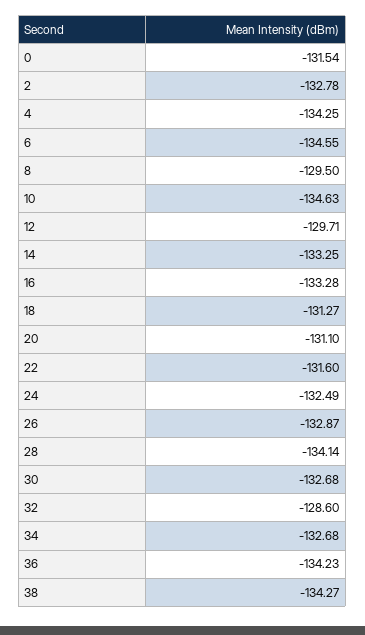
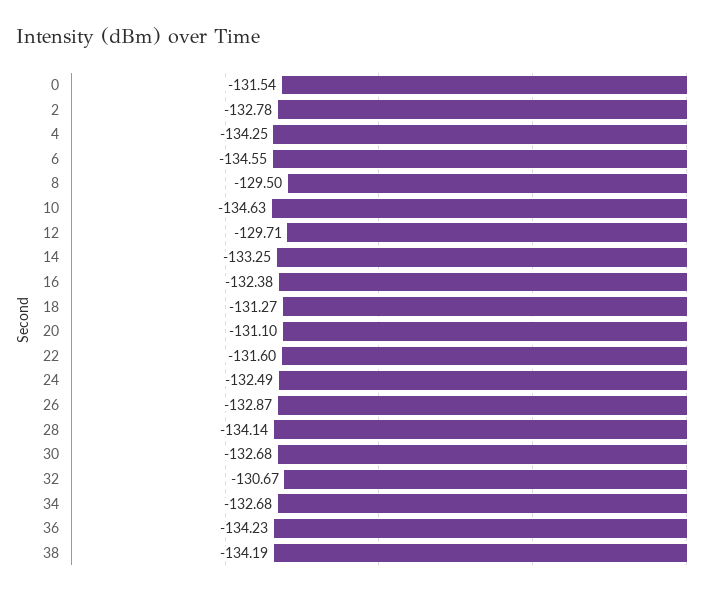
  {
    "0": -131.54,
    "2": -132.78,
    "4": -134.25,
    "6": -134.55,
    "8": -129.5,
    "10": -134.63,
    "12": -129.71,
    "14": -133.25,
-   "16": -133.28,
+   "16": -132.38,
    "18": -131.27,
    "20": -131.1,
    "22": -131.6,
    "24": -132.49,
    "26": -132.87,
    "28": -134.14,
    "30": -132.68,
-   "32": -128.6,
+   "32": -130.67,
    "34": -132.68,
    "36": -134.23,
-   "38": -134.27
+   "38": -134.19
  }

